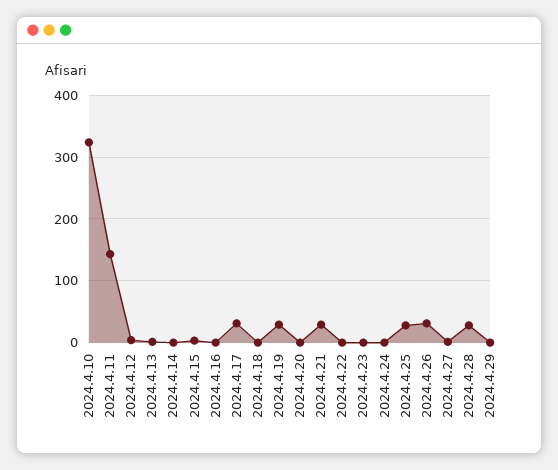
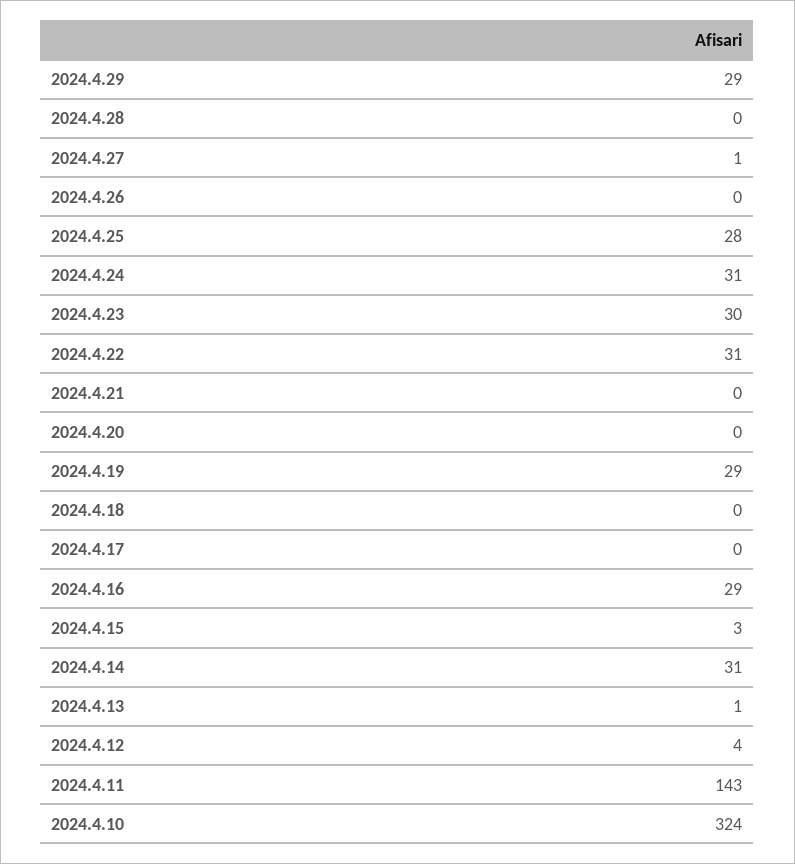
  {
    "2024.4.10": 324,
    "2024.4.11": 143,
    "2024.4.12": 4,
    "2024.4.13": 1,
-   "2024.4.14": 0,
+   "2024.4.14": 31,
    "2024.4.15": 3,
-   "2024.4.16": 0,
+   "2024.4.16": 29,
-   "2024.4.17": 30,
+   "2024.4.17": 0,
    "2024.4.18": 0,
    "2024.4.19": 29,
    "2024.4.20": 0,
-   "2024.4.21": 30,
+   "2024.4.21": 0,
-   "2024.4.22": 0,
+   "2024.4.22": 31,
-   "2024.4.23": 0,
+   "2024.4.23": 30,
-   "2024.4.24": 0,
+   "2024.4.24": 31,
    "2024.4.25": 28,
-   "2024.4.26": 30,
+   "2024.4.26": 0,
    "2024.4.27": 1,
-   "2024.4.28": 30,
+   "2024.4.28": 0,
-   "2024.4.29": 0
+   "2024.4.29": 29
  }

